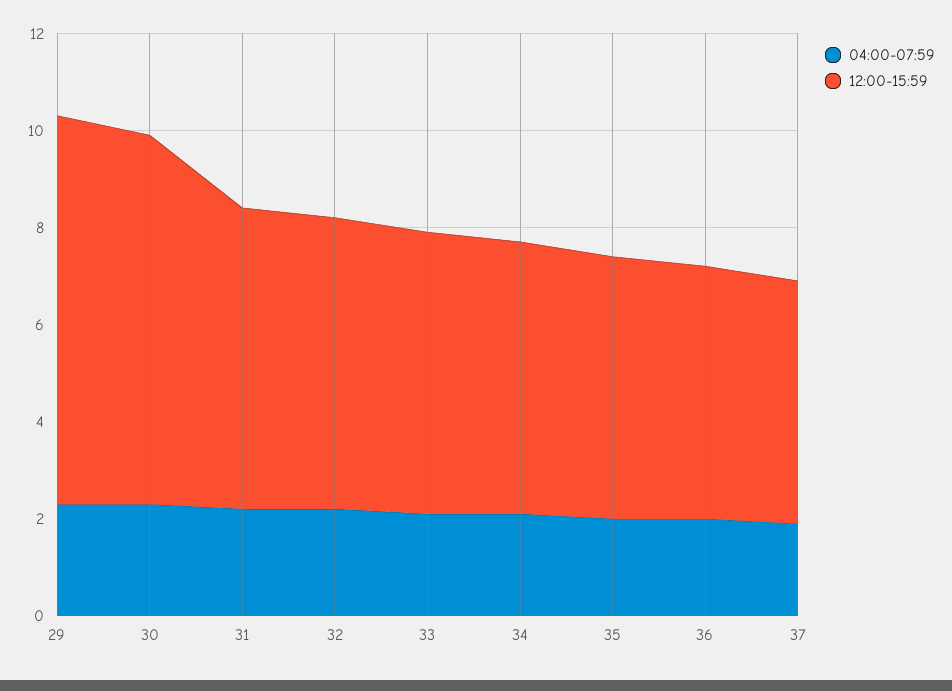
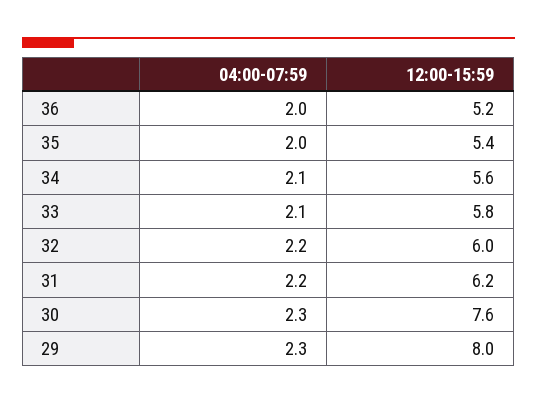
  {
    "04:00-07:59": {
      "29": 2.3,
      "30": 2.3,
      "31": 2.2,
      "32": 2.2,
      "33": 2.1,
      "34": 2.1,
      "35": 2,
-     "36": 2,
+     "36": 2
-     "37": 2
    },
    "12:00-15:59": {
      "29": 8,
      "30": 7.6,
      "31": 6.2,
      "32": 6,
      "33": 5.8,
      "34": 5.6,
      "35": 5.4,
-     "36": 5.2,
+     "36": 5.2
-     "37": 5
    }
  }

